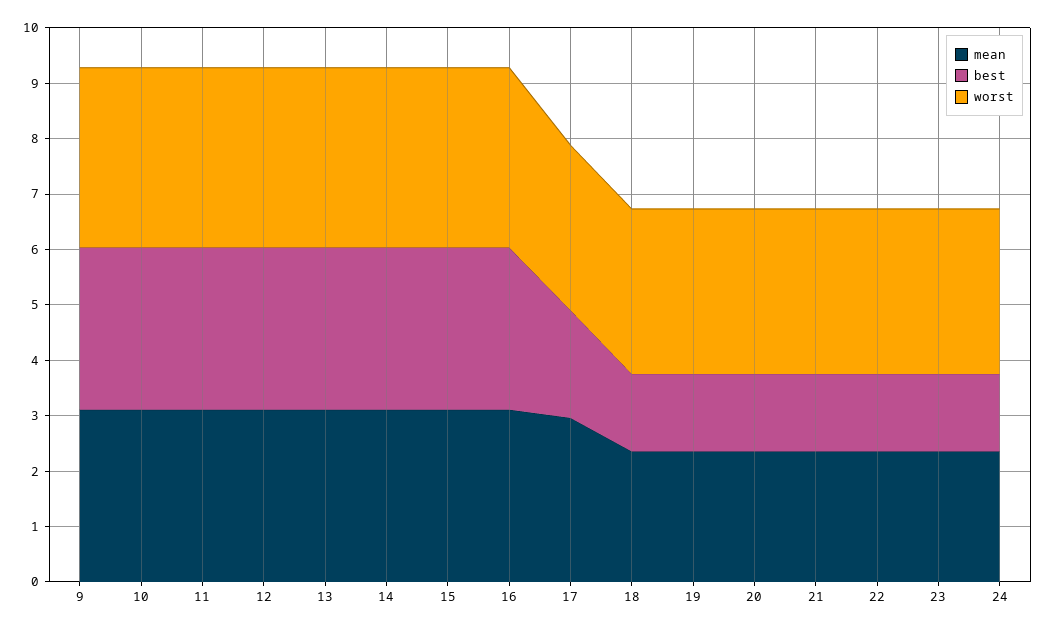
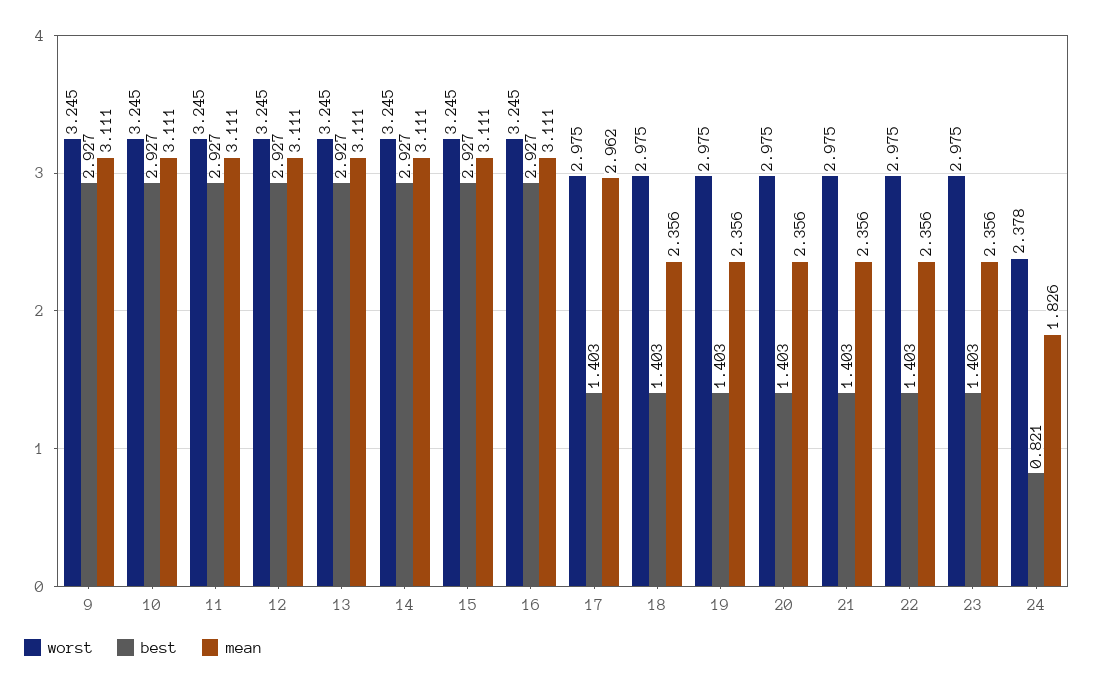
  {
    "mean": {
      "9": 3.111,
      "10": 3.111,
      "11": 3.111,
      "12": 3.111,
      "13": 3.111,
      "14": 3.111,
      "15": 3.111,
      "16": 3.111,
      "17": 2.962,
      "18": 2.356,
      "19": 2.356,
      "20": 2.356,
      "21": 2.356,
      "22": 2.356,
      "23": 2.356,
-     "24": 2.4
+     "24": 1.826
    },
    "best": {
      "9": 2.927,
      "10": 2.927,
      "11": 2.927,
      "12": 2.927,
      "13": 2.927,
      "14": 2.927,
      "15": 2.927,
      "16": 2.927,
-     "17": 2,
+     "17": 1.403,
      "18": 1.403,
      "19": 1.403,
      "20": 1.403,
      "21": 1.403,
      "22": 1.403,
      "23": 1.403,
-     "24": 1.4
+     "24": 0.821
    },
    "worst": {
      "9": 3.245,
      "10": 3.245,
      "11": 3.245,
      "12": 3.245,
      "13": 3.245,
      "14": 3.245,
      "15": 3.245,
      "16": 3.245,
      "17": 2.975,
      "18": 2.975,
      "19": 2.975,
      "20": 2.975,
      "21": 2.975,
      "22": 2.975,
      "23": 2.975,
-     "24": 3
+     "24": 2.378
    }
  }

